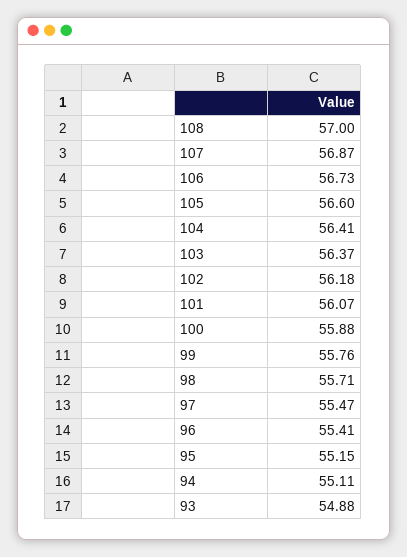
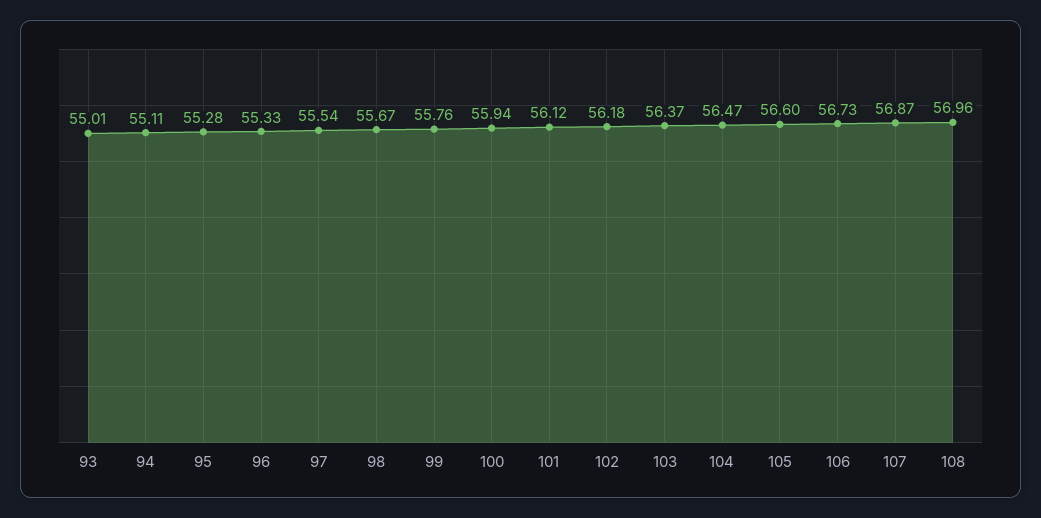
  {
-   "108": 57,
+   "108": 56.96,
    "107": 56.87,
    "106": 56.73,
    "105": 56.6,
-   "104": 56.41,
+   "104": 56.47,
    "103": 56.37,
    "102": 56.18,
-   "101": 56.07,
+   "101": 56.12,
-   "100": 55.88,
+   "100": 55.94,
    "99": 55.76,
-   "98": 55.71,
+   "98": 55.67,
-   "97": 55.47,
+   "97": 55.54,
-   "96": 55.41,
+   "96": 55.33,
-   "95": 55.15,
+   "95": 55.28,
    "94": 55.11,
-   "93": 54.88
+   "93": 55.01
  }

